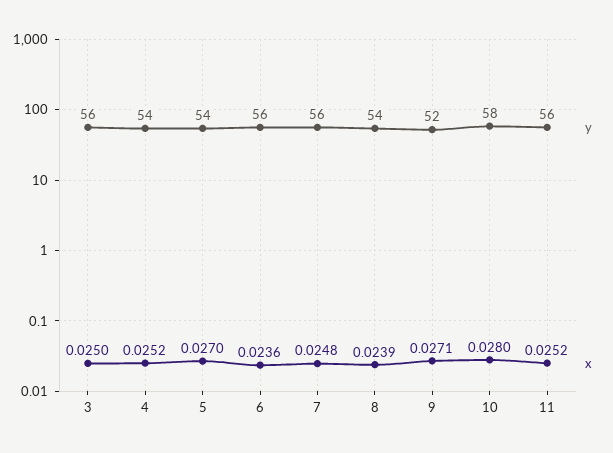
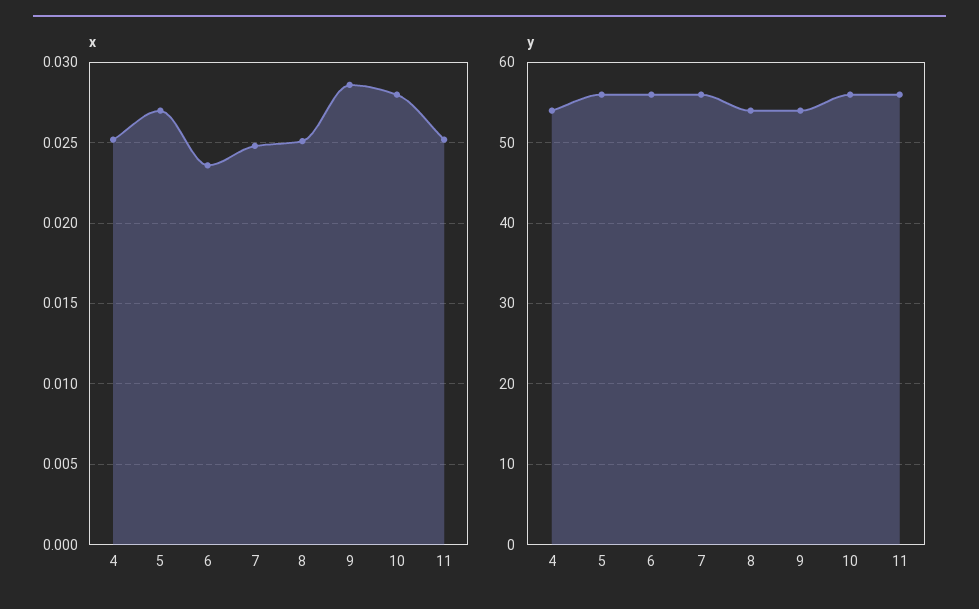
  {
    "y": {
-     "3": 56,
      "4": 54,
-     "5": 54,
+     "5": 56,
      "6": 56,
      "7": 56,
      "8": 54,
-     "9": 52,
+     "9": 54,
-     "10": 58,
+     "10": 56,
      "11": 56
    },
    "x": {
-     "3": 0.025,
      "4": 0.0252,
      "5": 0.027,
      "6": 0.0236,
      "7": 0.0248,
-     "8": 0.0239,
+     "8": 0.025,
-     "9": 0.0271,
+     "9": 0.0285,
      "10": 0.028,
      "11": 0.0252
    }
  }

